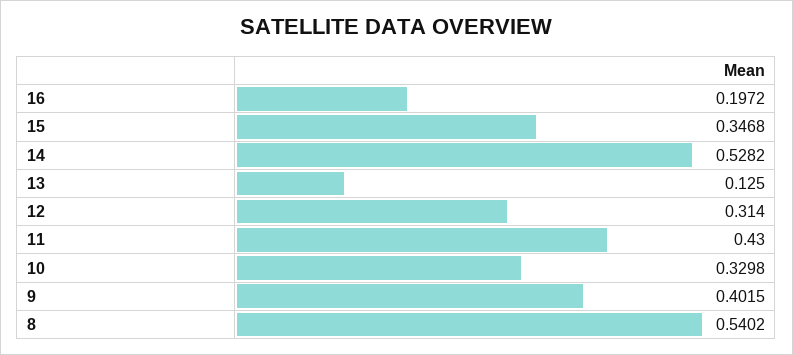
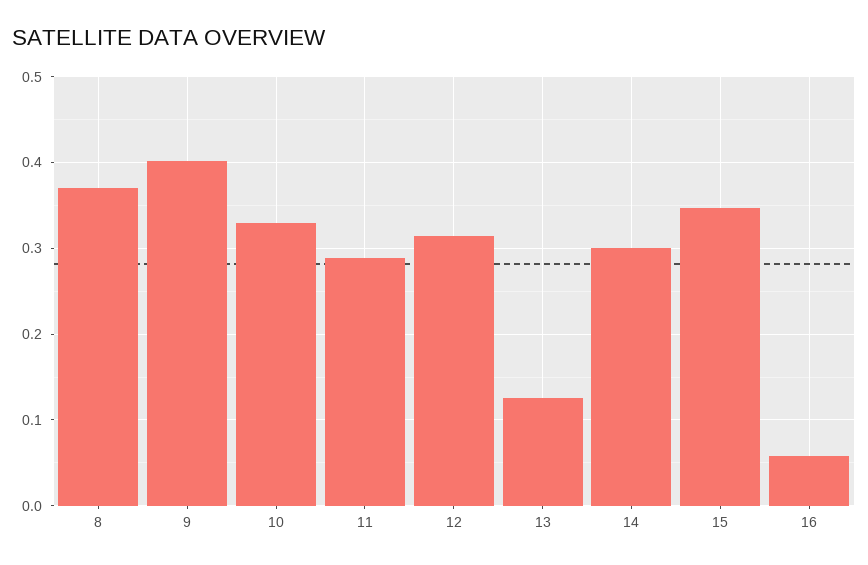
  {
-   "16": 0.1972,
+   "16": 0.06,
    "15": 0.3468,
-   "14": 0.5282,
+   "14": 0.3,
    "13": 0.125,
    "12": 0.314,
-   "11": 0.43,
+   "11": 0.29,
    "10": 0.3298,
    "9": 0.4015,
-   "8": 0.5402
+   "8": 0.37
  }

